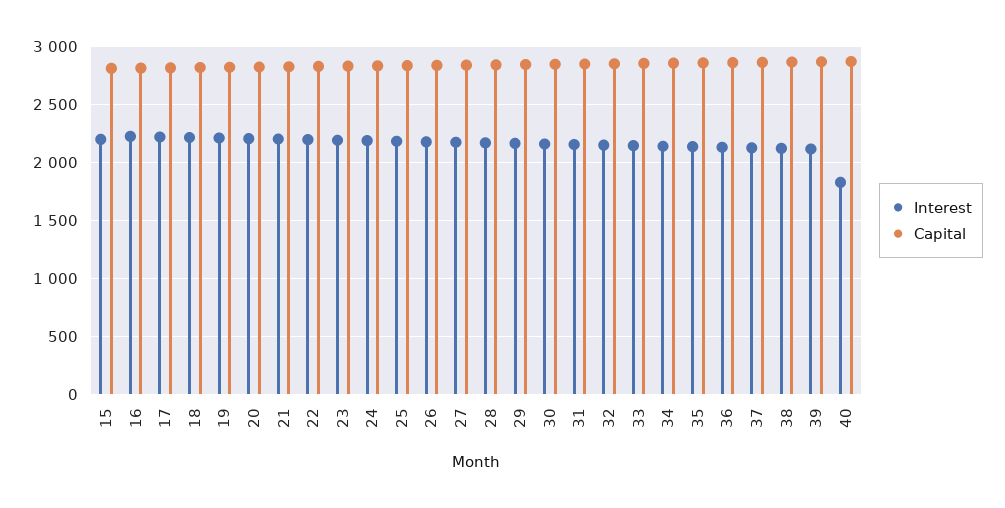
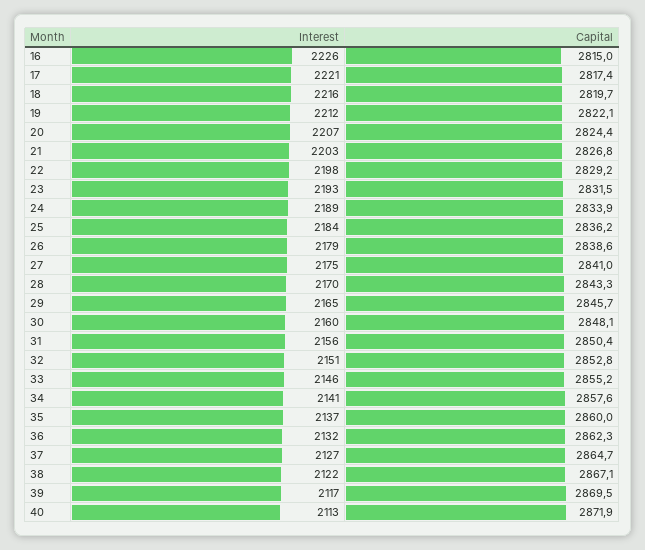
  {
    "Interest": {
-     "15": 2200,
      "16": 2226,
      "17": 2221,
      "18": 2216,
      "19": 2212,
      "20": 2207,
      "21": 2203,
      "22": 2198,
      "23": 2193,
      "24": 2189,
      "25": 2184,
      "26": 2179,
      "27": 2175,
      "28": 2170,
      "29": 2165,
      "30": 2160,
      "31": 2156,
      "32": 2151,
      "33": 2146,
      "34": 2141,
      "35": 2137,
      "36": 2132,
      "37": 2127,
      "38": 2122,
      "39": 2117,
-     "40": 1800
+     "40": 2113
    },
    "Capital": {
-     "15": 2800,
      "16": 2815,
      "17": 2817.4,
      "18": 2819.7,
      "19": 2822.1,
      "20": 2824.4,
      "21": 2826.8,
      "22": 2829.2,
      "23": 2831.5,
      "24": 2833.9,
      "25": 2836.2,
      "26": 2838.6,
      "27": 2841,
      "28": 2843.3,
      "29": 2845.7,
      "30": 2848.1,
      "31": 2850.4,
      "32": 2852.8,
      "33": 2855.2,
      "34": 2857.6,
      "35": 2860,
      "36": 2862.3,
      "37": 2864.7,
      "38": 2867.1,
      "39": 2869.5,
      "40": 2871.9
    }
  }

